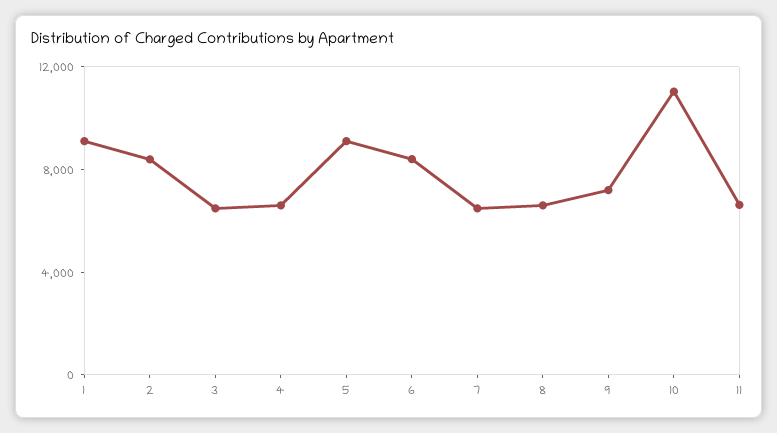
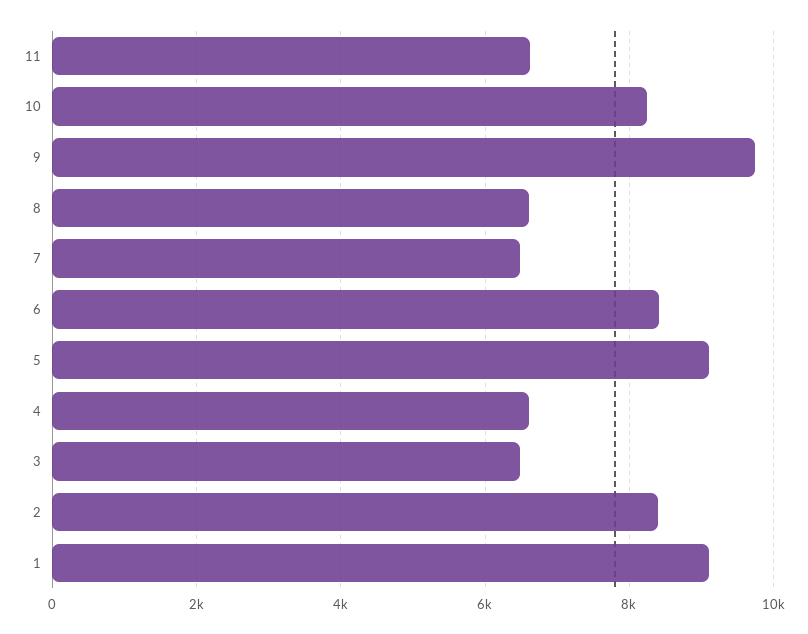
  {
    "1": 9200,
    "2": 8400,
    "3": 6400,
    "4": 6600,
    "5": 9200,
    "6": 8400,
    "7": 6400,
    "8": 6600,
-   "9": 7000,
+   "9": 9800,
-   "10": 11000,
+   "10": 8200,
    "11": 6600
  }

